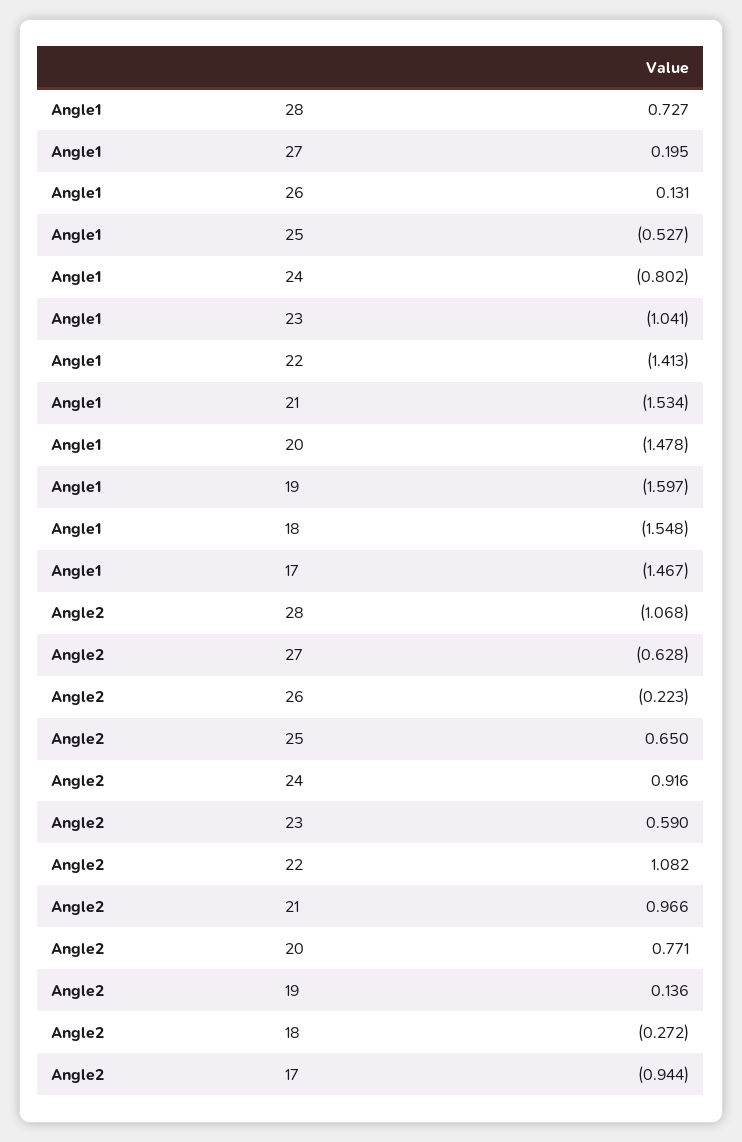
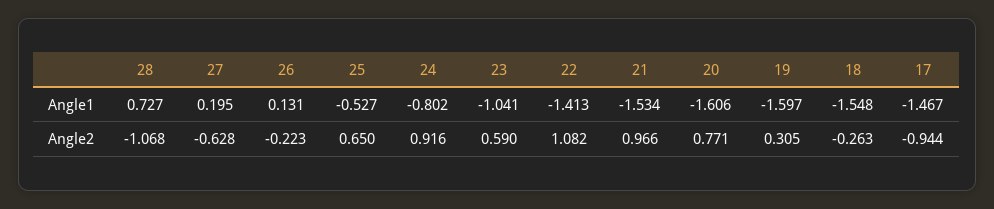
  {
    "Angle1": {
      "28": 0.727,
      "27": 0.195,
      "26": 0.131,
      "25": -0.527,
      "24": -0.802,
      "23": -1.041,
      "22": -1.413,
      "21": -1.534,
-     "20": -1.478,
+     "20": -1.606,
      "19": -1.597,
      "18": -1.548,
      "17": -1.467
    },
    "Angle2": {
      "28": -1.068,
      "27": -0.628,
      "26": -0.223,
      "25": 0.65,
      "24": 0.916,
      "23": 0.59,
      "22": 1.082,
      "21": 0.966,
      "20": 0.771,
-     "19": 0.136,
+     "19": 0.305,
-     "18": -0.272,
+     "18": -0.263,
      "17": -0.944
    }
  }

